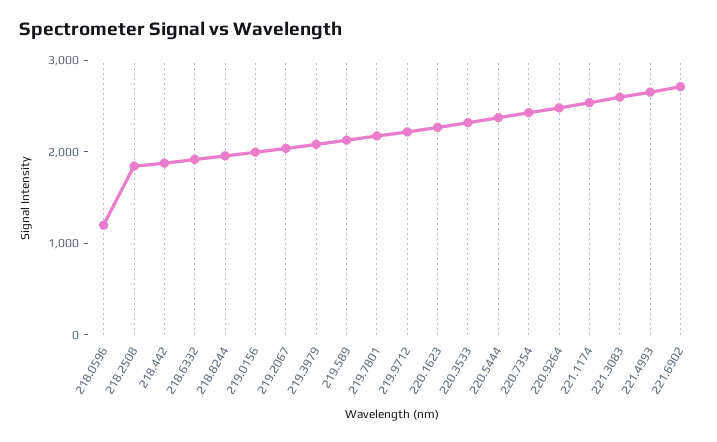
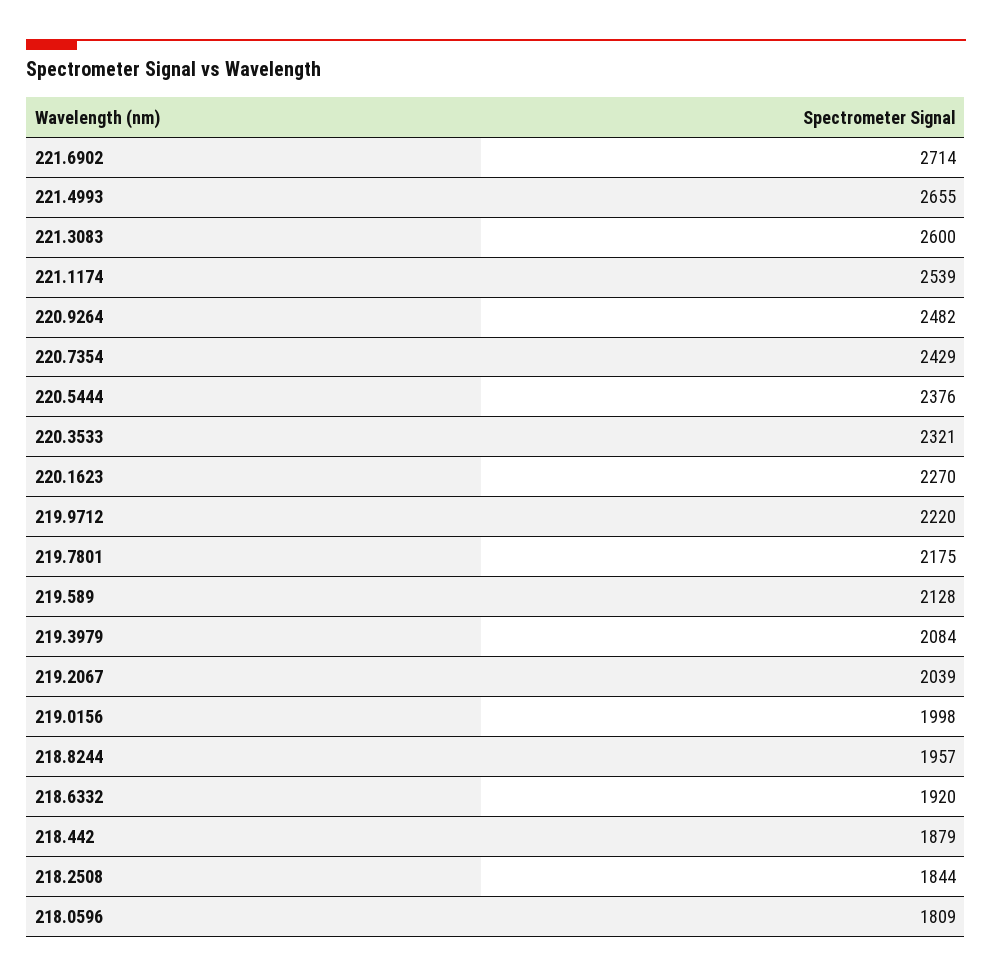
  {
-   "218.0596": 1200,
+   "218.0596": 1809,
    "218.2508": 1844,
    "218.442": 1879,
    "218.6332": 1920,
    "218.8244": 1957,
    "219.0156": 1998,
    "219.2067": 2039,
    "219.3979": 2084,
    "219.589": 2128,
    "219.7801": 2175,
    "219.9712": 2220,
    "220.1623": 2270,
    "220.3533": 2321,
    "220.5444": 2376,
    "220.7354": 2429,
    "220.9264": 2482,
    "221.1174": 2539,
    "221.3083": 2600,
    "221.4993": 2655,
    "221.6902": 2714
  }

